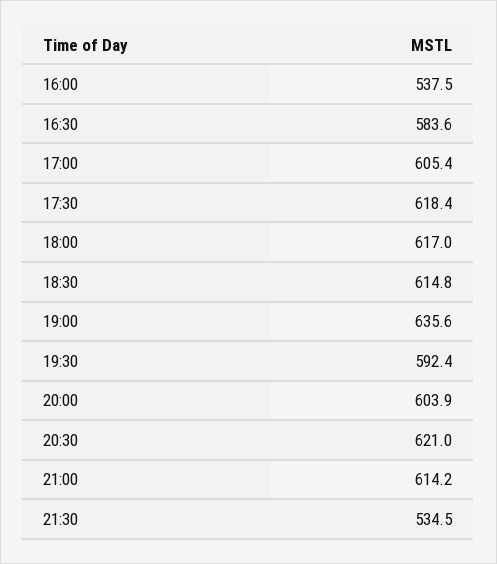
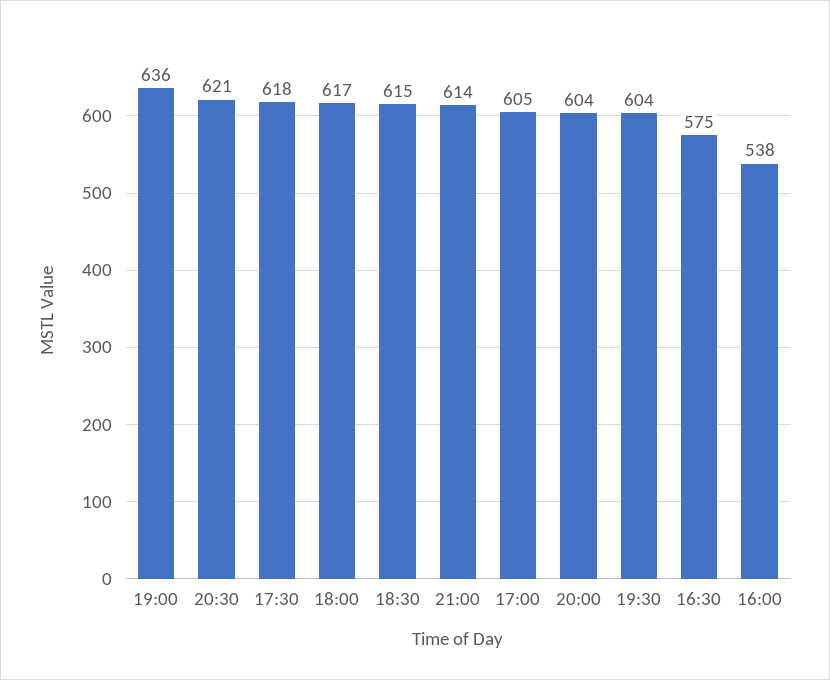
  {
    "16:00": 537.5,
-   "16:30": 583.6,
+   "16:30": 575,
    "17:00": 605.4,
    "17:30": 618.4,
    "18:00": 617,
    "18:30": 614.8,
    "19:00": 635.6,
-   "19:30": 592.4,
+   "19:30": 604,
    "20:00": 603.9,
    "20:30": 621,
-   "21:00": 614.2,
+   "21:00": 614.2
-   "21:30": 534.5
  }

